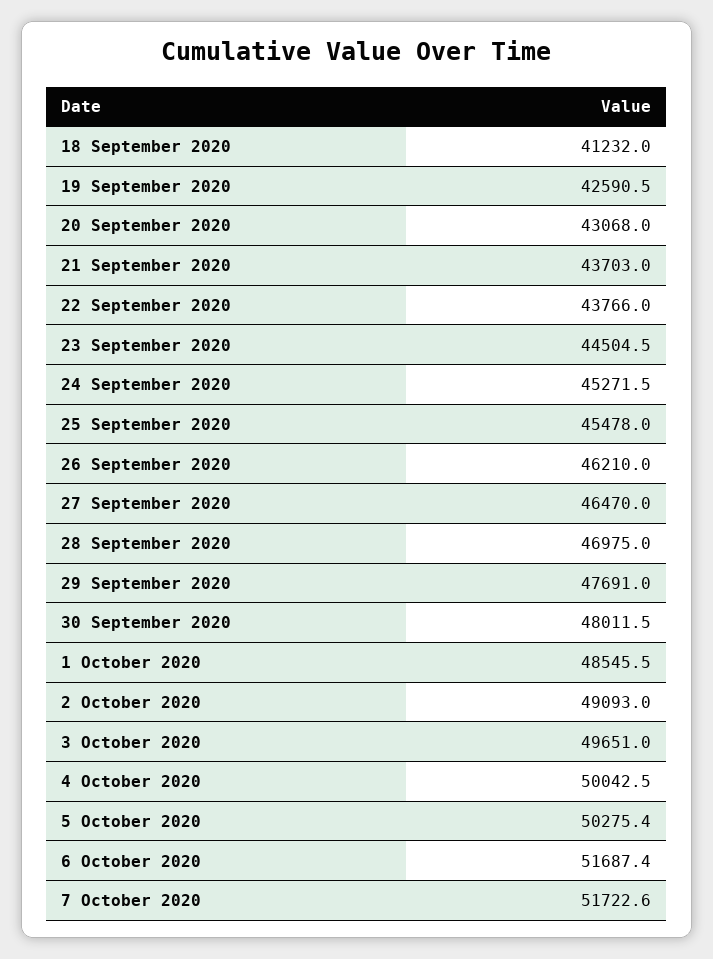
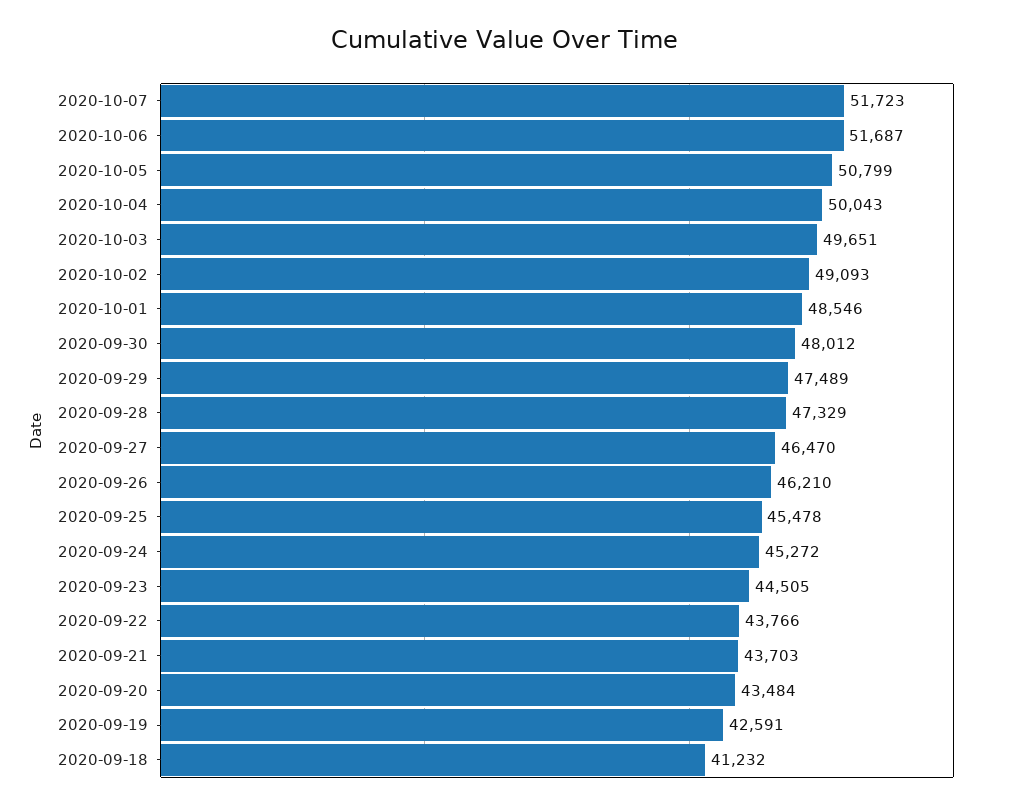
  {
    "18 September 2020": 41232,
    "19 September 2020": 42590.5,
-   "20 September 2020": 43068,
+   "20 September 2020": 43484,
    "21 September 2020": 43703,
    "22 September 2020": 43766,
    "23 September 2020": 44504.5,
    "24 September 2020": 45271.5,
    "25 September 2020": 45478,
    "26 September 2020": 46210,
    "27 September 2020": 46470,
-   "28 September 2020": 46975,
+   "28 September 2020": 47329,
-   "29 September 2020": 47691,
+   "29 September 2020": 47489,
    "30 September 2020": 48011.5,
    "1 October 2020": 48545.5,
    "2 October 2020": 49093,
    "3 October 2020": 49651,
    "4 October 2020": 50042.5,
-   "5 October 2020": 50275.4,
+   "5 October 2020": 50799,
    "6 October 2020": 51687.4,
    "7 October 2020": 51722.6
  }

